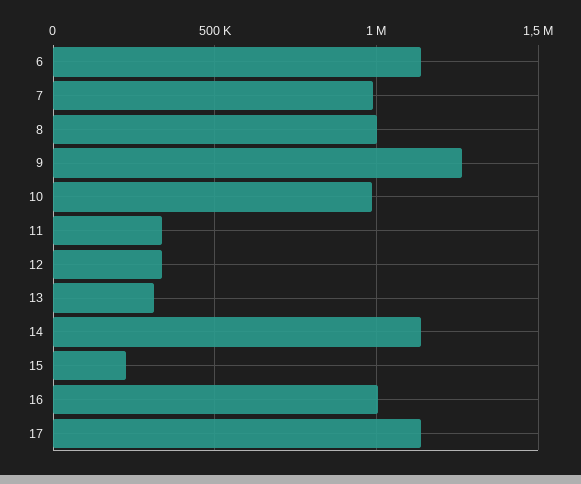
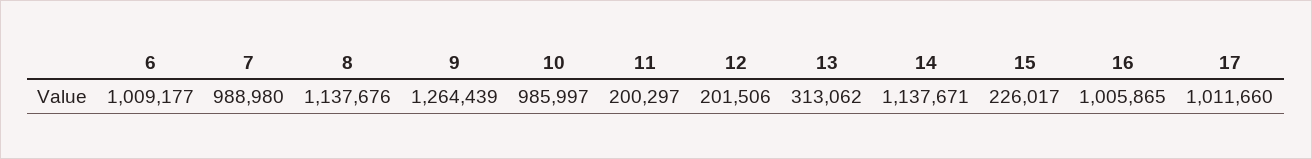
  {
-   "6": 1150000,
+   "6": 1009177,
    "7": 988980,
-   "8": 1000000,
+   "8": 1137676,
    "9": 1264439,
    "10": 985997,
-   "11": 350000,
+   "11": 200297,
-   "12": 350000,
+   "12": 201506,
    "13": 313062,
    "14": 1137671,
    "15": 226017,
    "16": 1005865,
-   "17": 1150000
+   "17": 1011660
  }

